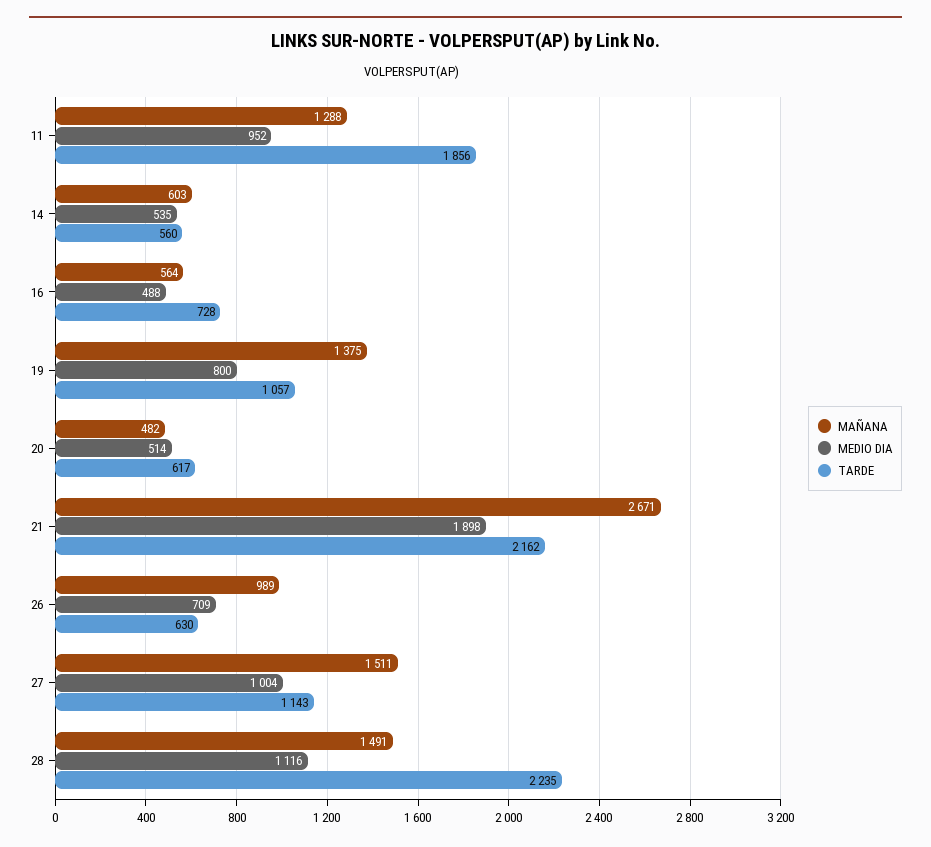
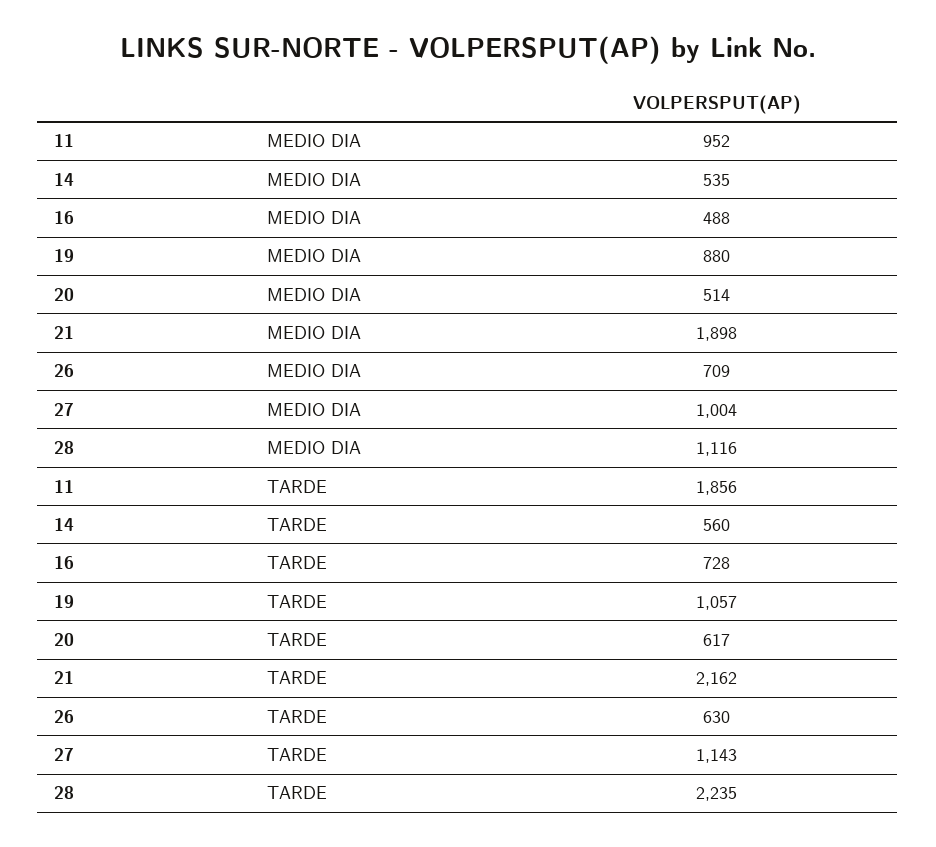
  {
-   "MAÑANA": {
-     "11": 1288,
-     "14": 603,
-     "16": 564,
-     "19": 1375,
-     "20": 482,
-     "21": 2671,
-     "26": 989,
-     "27": 1511,
-     "28": 1491
-   },
    "MEDIO DIA": {
      "11": 952,
      "14": 535,
      "16": 488,
-     "19": 800,
+     "19": 880,
      "20": 514,
      "21": 1898,
      "26": 709,
      "27": 1004,
      "28": 1116
    },
    "TARDE": {
      "11": 1856,
      "14": 560,
      "16": 728,
      "19": 1057,
      "20": 617,
      "21": 2162,
      "26": 630,
      "27": 1143,
      "28": 2235
    }
  }

